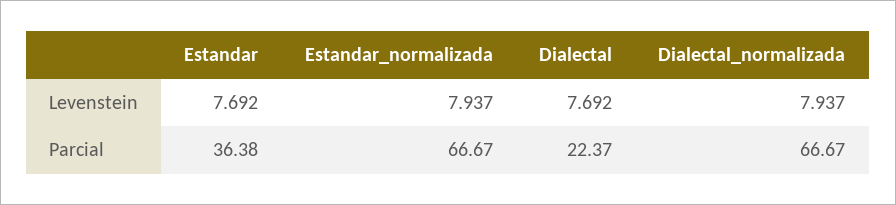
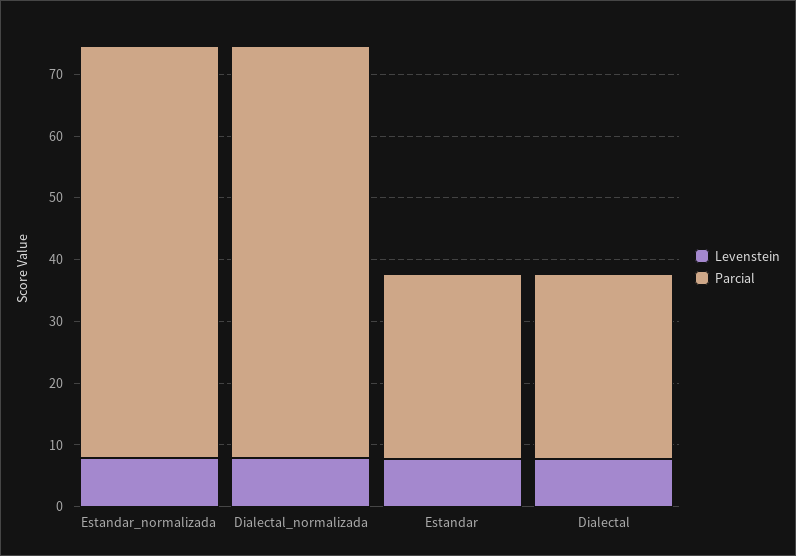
  {
    "Levenstein": {
      "Estandar": 7.692,
      "Estandar_normalizada": 7.937,
      "Dialectal": 7.692,
      "Dialectal_normalizada": 7.937
    },
    "Parcial": {
-     "Estandar": 36.38,
+     "Estandar": 30,
      "Estandar_normalizada": 66.67,
-     "Dialectal": 22.37,
+     "Dialectal": 30,
      "Dialectal_normalizada": 66.67
    }
  }

